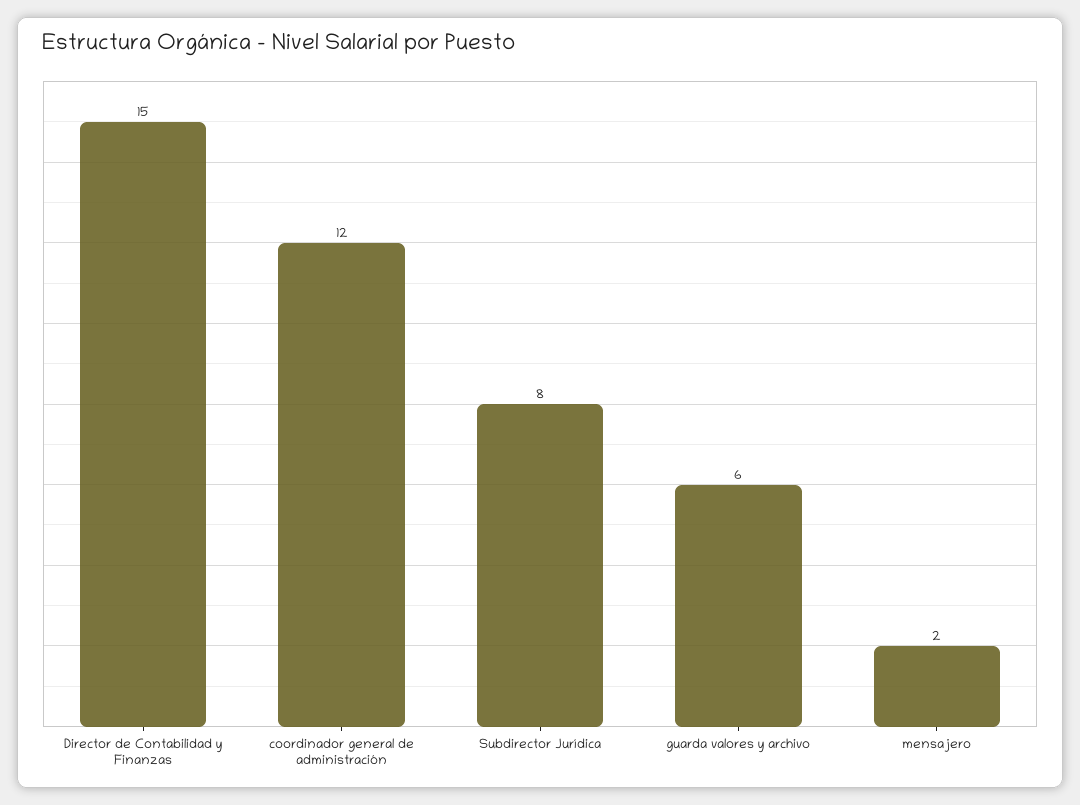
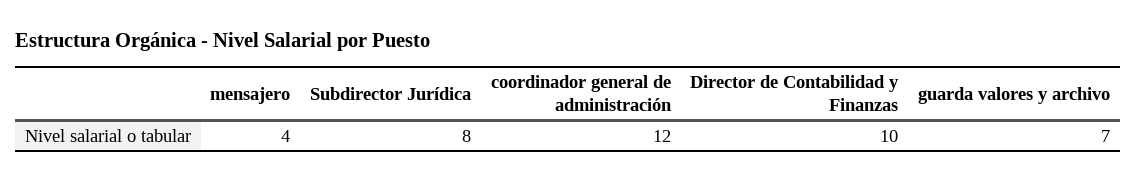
  {
-   "Director de Contabilidad y Finanzas": 15,
+   "Director de Contabilidad y Finanzas": 10,
    "coordinador general de administración": 12,
    "Subdirector Jurídica": 8,
-   "guarda valores y archivo": 6,
+   "guarda valores y archivo": 7,
-   "mensajero": 2
+   "mensajero": 4
  }

